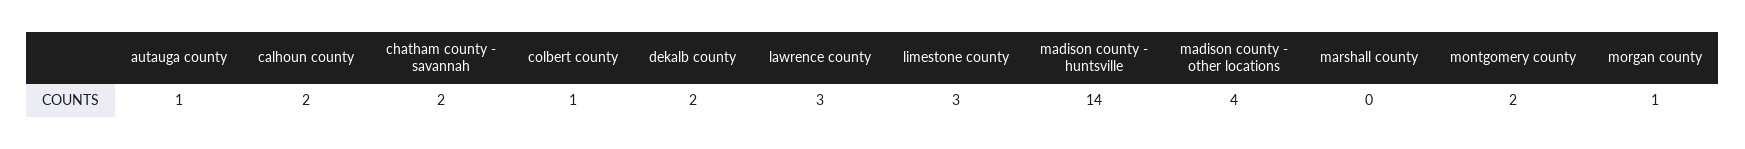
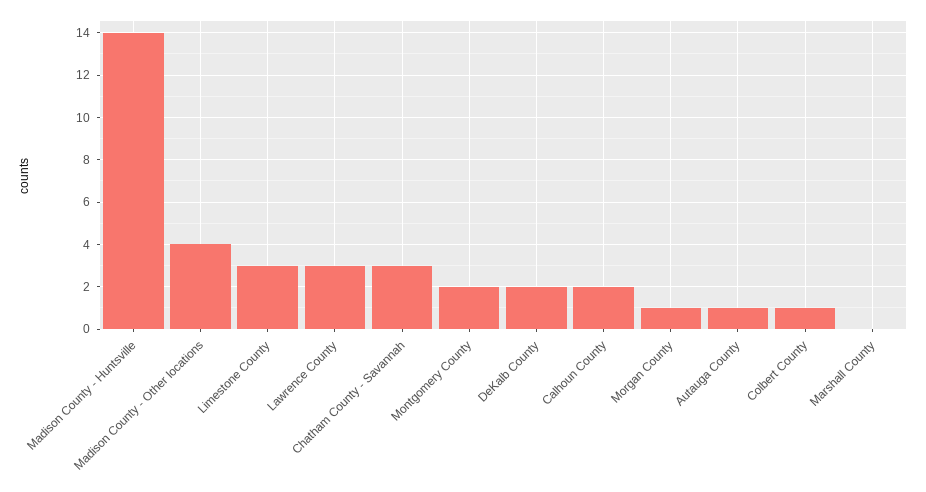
  {
    "autauga county": 1,
    "calhoun county": 2,
-   "chatham county - savannah": 2,
+   "chatham county - savannah": 3,
    "colbert county": 1,
    "dekalb county": 2,
    "lawrence county": 3,
    "limestone county": 3,
    "madison county - huntsville": 14,
    "madison county - other locations": 4,
    "marshall county": 0,
    "montgomery county": 2,
    "morgan county": 1
  }

